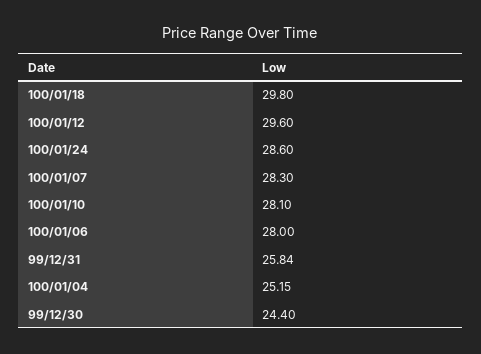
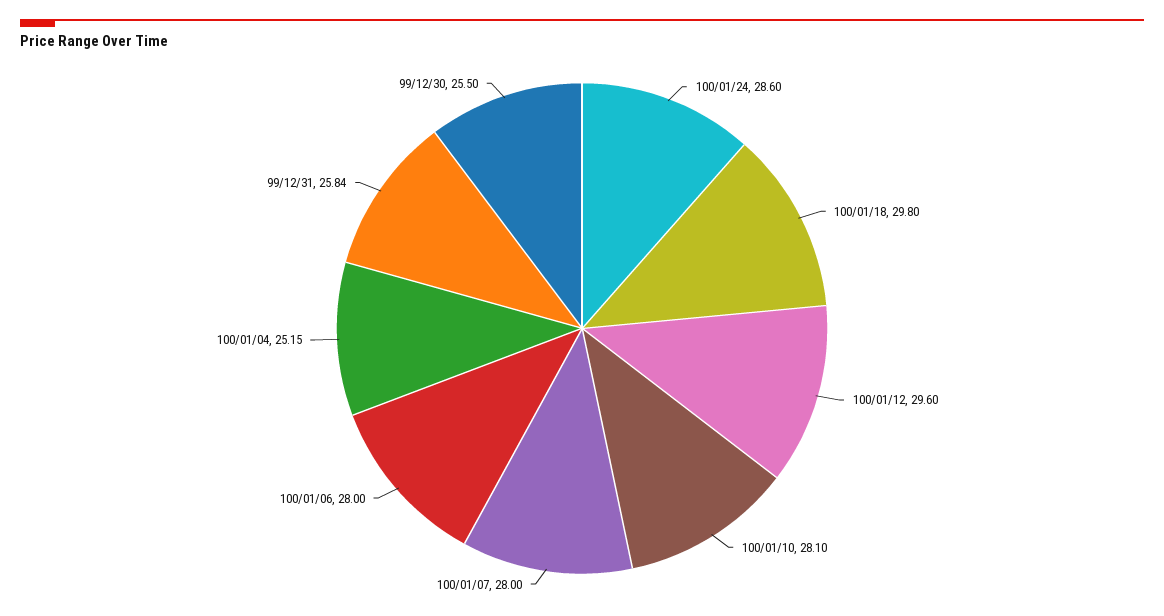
  {
    "100/01/18": 29.8,
    "100/01/12": 29.6,
    "100/01/24": 28.6,
-   "100/01/07": 28.3,
+   "100/01/07": 28,
    "100/01/10": 28.1,
    "100/01/06": 28,
    "99/12/31": 25.84,
    "100/01/04": 25.15,
-   "99/12/30": 24.4
+   "99/12/30": 25.5
  }

